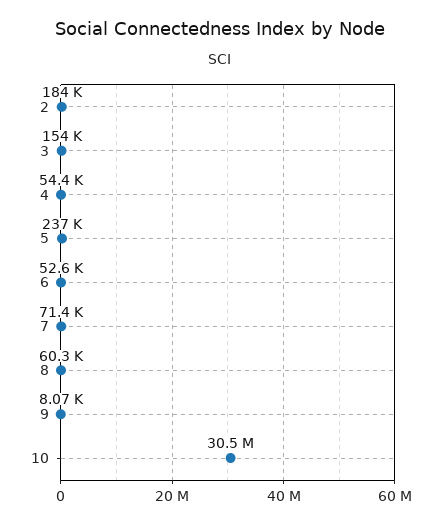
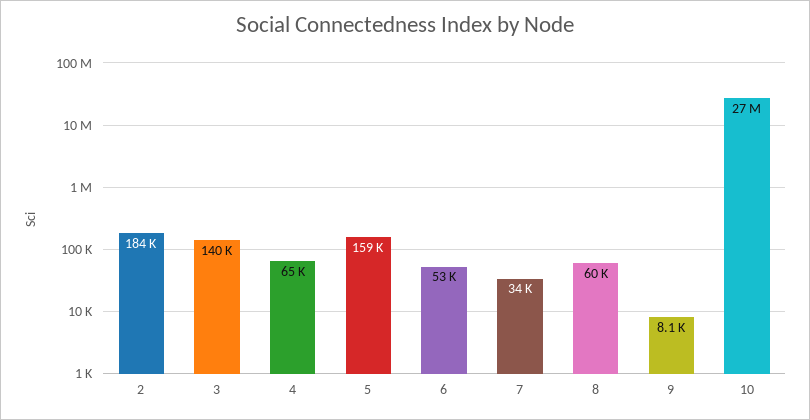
  {
    "2": 184000,
-   "3": 154000,
+   "3": 140000,
-   "4": 54400,
+   "4": 65000,
-   "5": 237000,
+   "5": 159000,
    "6": 52600,
-   "7": 71400,
+   "7": 34000,
    "8": 60300,
    "9": 8070,
-   "10": 30500000
+   "10": 27000000
  }

